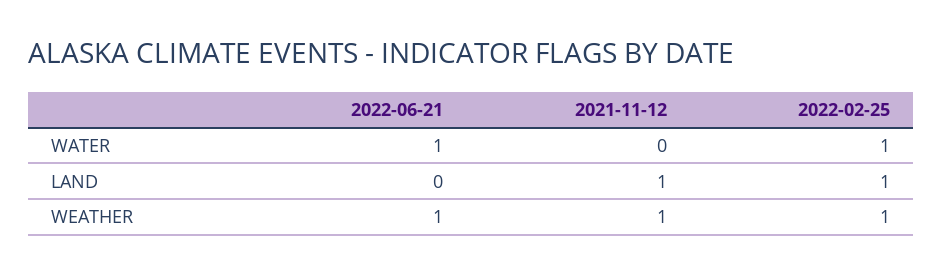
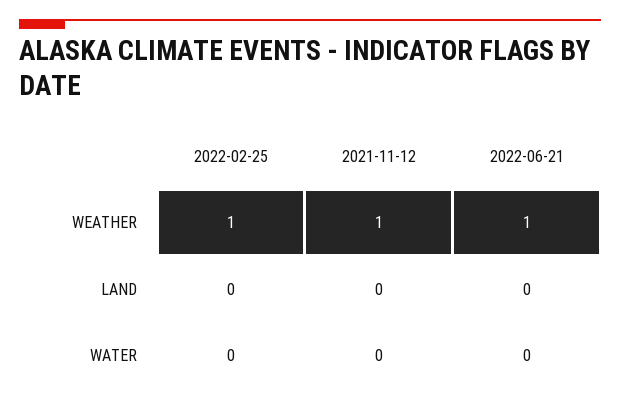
  {
    "2022-06-21": {
-     "WATER": 1,
+     "WATER": 0,
      "LAND": 0,
      "WEATHER": 1
    },
    "2021-11-12": {
      "WATER": 0,
-     "LAND": 1,
+     "LAND": 0,
      "WEATHER": 1
    },
    "2022-02-25": {
-     "WATER": 1,
+     "WATER": 0,
-     "LAND": 1,
+     "LAND": 0,
      "WEATHER": 1
    }
  }

